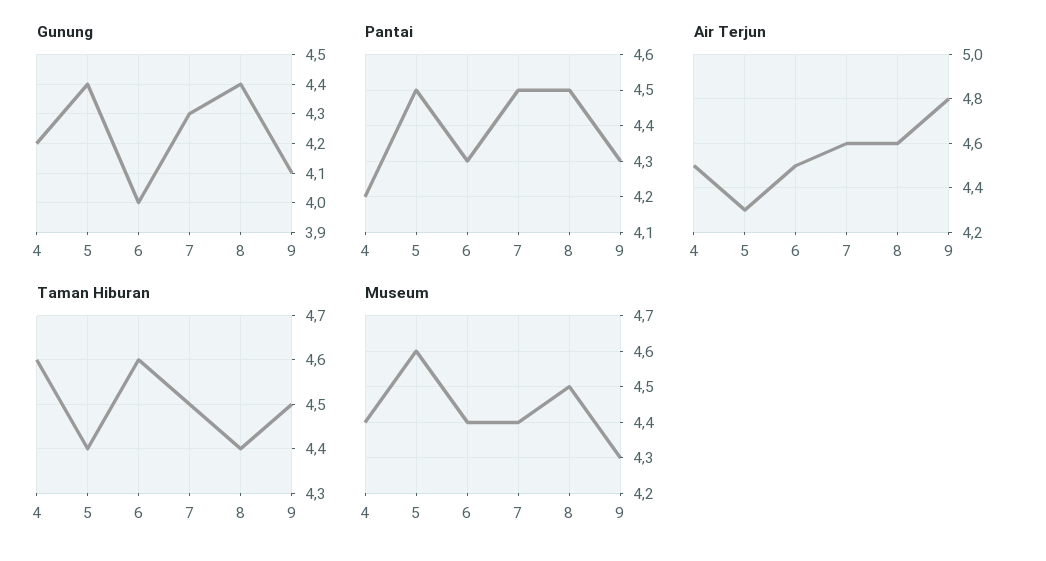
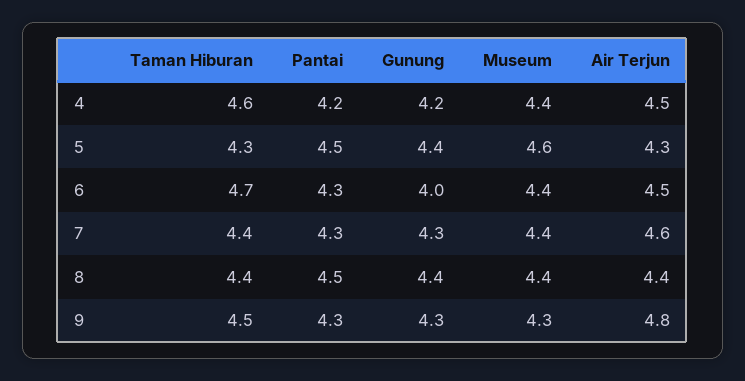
  {
    "Gunung": {
      "4": 4.2,
      "5": 4.4,
      "6": 4,
      "7": 4.3,
      "8": 4.4,
-     "9": 4.1
+     "9": 4.3
    },
    "Pantai": {
      "4": 4.2,
      "5": 4.5,
      "6": 4.3,
-     "7": 4.5,
+     "7": 4.3,
      "8": 4.5,
      "9": 4.3
    },
    "Air Terjun": {
      "4": 4.5,
      "5": 4.3,
      "6": 4.5,
      "7": 4.6,
-     "8": 4.6,
+     "8": 4.4,
      "9": 4.8
    },
    "Taman Hiburan": {
      "4": 4.6,
-     "5": 4.4,
+     "5": 4.3,
-     "6": 4.6,
+     "6": 4.7,
-     "7": 4.5,
+     "7": 4.4,
      "8": 4.4,
      "9": 4.5
    },
    "Museum": {
      "4": 4.4,
      "5": 4.6,
      "6": 4.4,
      "7": 4.4,
-     "8": 4.5,
+     "8": 4.4,
      "9": 4.3
    }
  }

